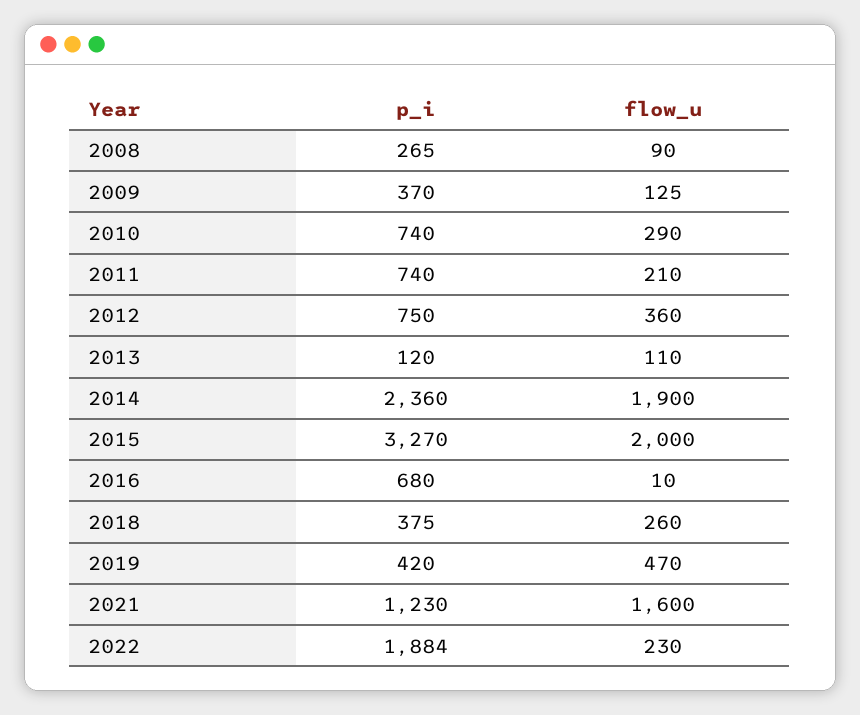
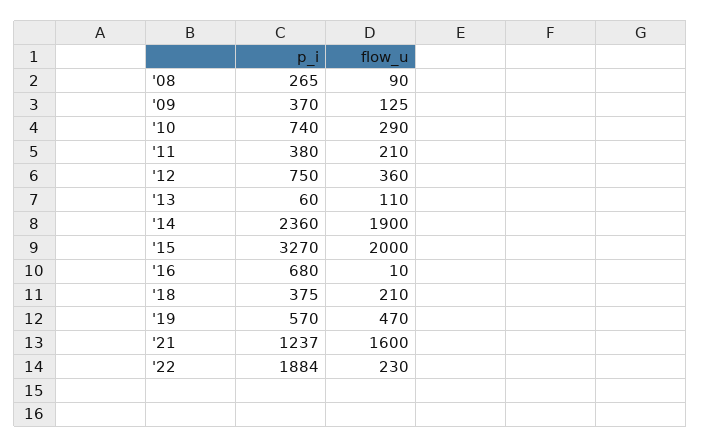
  {
    "p_i": {
      "2008": 265,
      "2009": 370,
      "2010": 740,
-     "2011": 740,
+     "2011": 380,
      "2012": 750,
-     "2013": 120,
+     "2013": 60,
      "2014": 2360,
      "2015": 3270,
      "2016": 680,
      "2018": 375,
-     "2019": 420,
+     "2019": 570,
-     "2021": 1230,
+     "2021": 1237,
      "2022": 1884
    },
    "flow_u": {
      "2008": 90,
      "2009": 125,
      "2010": 290,
      "2011": 210,
      "2012": 360,
      "2013": 110,
      "2014": 1900,
      "2015": 2000,
      "2016": 10,
-     "2018": 260,
+     "2018": 210,
      "2019": 470,
      "2021": 1600,
      "2022": 230
    }
  }

